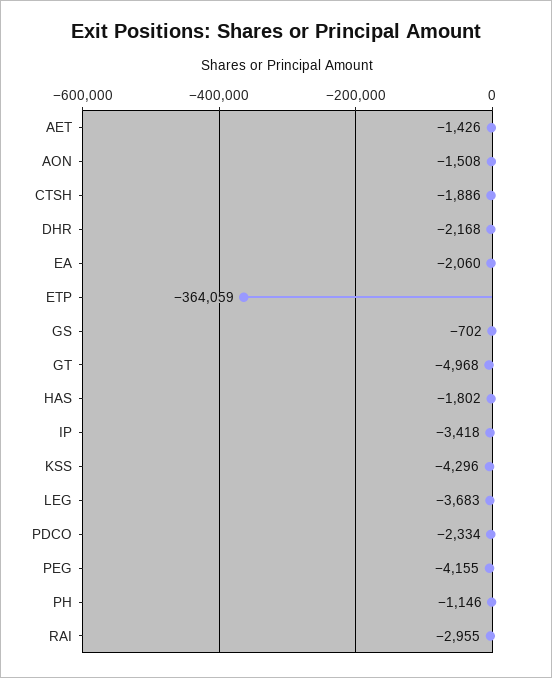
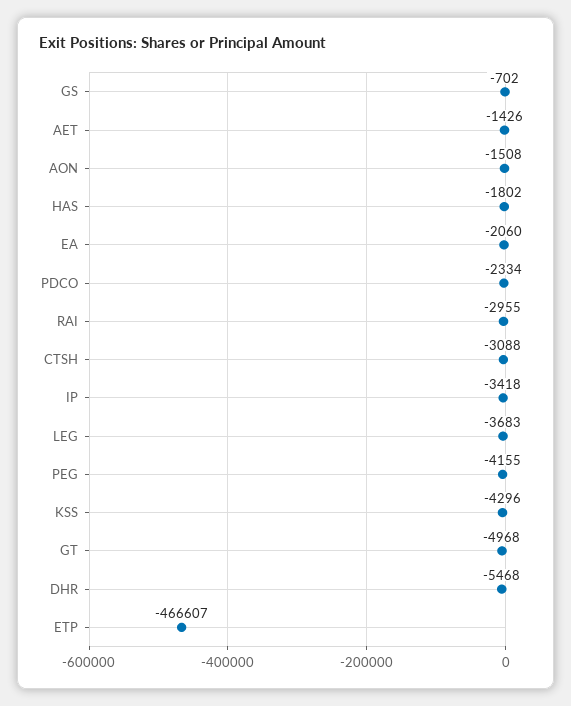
  {
    "AET": -1426,
    "AON": -1508,
-   "CTSH": -1886,
+   "CTSH": -3088,
-   "DHR": -2168,
+   "DHR": -5468,
    "EA": -2060,
-   "ETP": -364059,
+   "ETP": -466607,
    "GS": -702,
    "GT": -4968,
    "HAS": -1802,
    "IP": -3418,
    "KSS": -4296,
    "LEG": -3683,
    "PDCO": -2334,
    "PEG": -4155,
-   "PH": -1146,
    "RAI": -2955
  }

